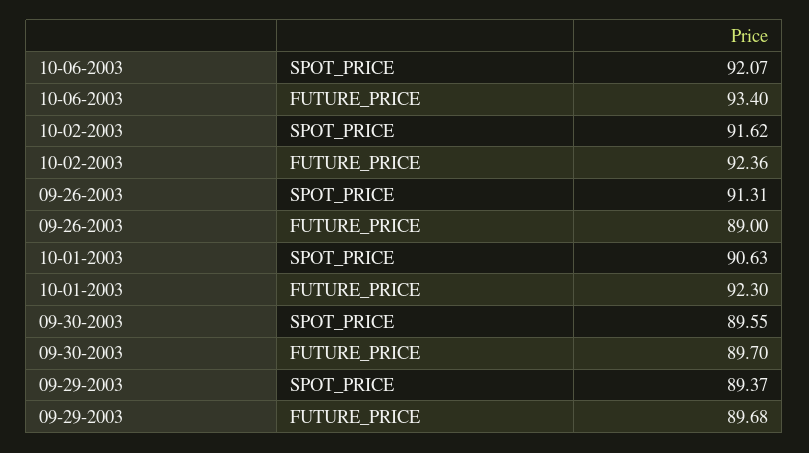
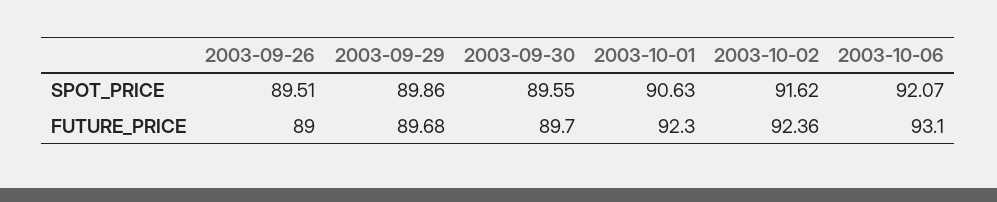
  {
    "10-06-2003": {
      "SPOT_PRICE": 92.07,
-     "FUTURE_PRICE": 93.4
+     "FUTURE_PRICE": 93.1
    },
    "10-02-2003": {
      "SPOT_PRICE": 91.62,
      "FUTURE_PRICE": 92.36
    },
    "09-26-2003": {
-     "SPOT_PRICE": 91.31,
+     "SPOT_PRICE": 89.51,
      "FUTURE_PRICE": 89
    },
    "10-01-2003": {
      "SPOT_PRICE": 90.63,
      "FUTURE_PRICE": 92.3
    },
    "09-30-2003": {
      "SPOT_PRICE": 89.55,
      "FUTURE_PRICE": 89.7
    },
    "09-29-2003": {
-     "SPOT_PRICE": 89.37,
+     "SPOT_PRICE": 89.86,
      "FUTURE_PRICE": 89.68
    }
  }

